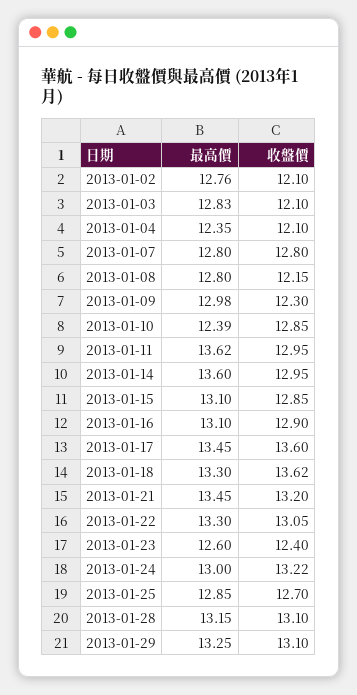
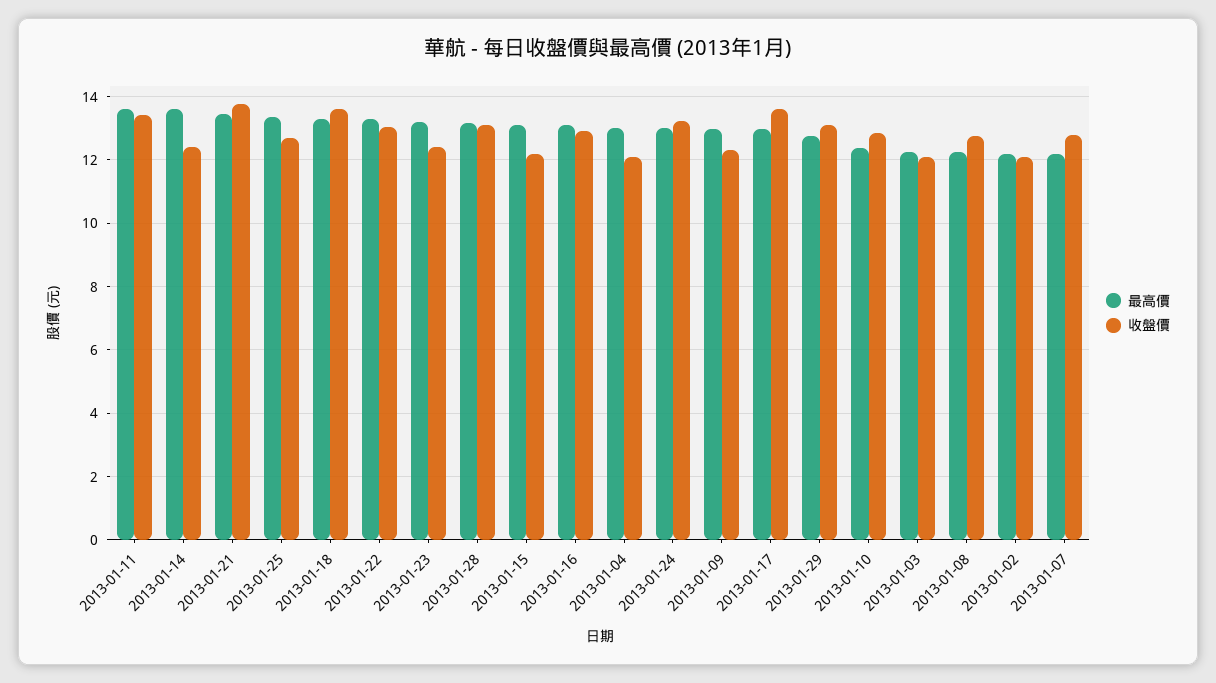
  {
    "最高價": {
-     "2013-01-02": 12.76,
+     "2013-01-02": 12.2,
-     "2013-01-03": 12.83,
+     "2013-01-03": 12.2,
-     "2013-01-04": 12.35,
+     "2013-01-04": 13,
-     "2013-01-07": 12.8,
+     "2013-01-07": 12.2,
-     "2013-01-08": 12.8,
+     "2013-01-08": 12.2,
      "2013-01-09": 12.98,
      "2013-01-10": 12.39,
      "2013-01-11": 13.62,
      "2013-01-14": 13.6,
      "2013-01-15": 13.1,
      "2013-01-16": 13.1,
-     "2013-01-17": 13.45,
+     "2013-01-17": 13,
      "2013-01-18": 13.3,
      "2013-01-21": 13.45,
      "2013-01-22": 13.3,
-     "2013-01-23": 12.6,
+     "2013-01-23": 13.2,
      "2013-01-24": 13,
-     "2013-01-25": 12.85,
+     "2013-01-25": 13.4,
      "2013-01-28": 13.15,
-     "2013-01-29": 13.25
+     "2013-01-29": 12.8
    },
    "收盤價": {
      "2013-01-02": 12.1,
      "2013-01-03": 12.1,
      "2013-01-04": 12.1,
      "2013-01-07": 12.8,
-     "2013-01-08": 12.15,
+     "2013-01-08": 12.8,
      "2013-01-09": 12.3,
      "2013-01-10": 12.85,
-     "2013-01-11": 12.95,
+     "2013-01-11": 13.4,
-     "2013-01-14": 12.95,
+     "2013-01-14": 12.4,
-     "2013-01-15": 12.85,
+     "2013-01-15": 12.2,
      "2013-01-16": 12.9,
      "2013-01-17": 13.6,
      "2013-01-18": 13.62,
-     "2013-01-21": 13.2,
+     "2013-01-21": 13.8,
      "2013-01-22": 13.05,
      "2013-01-23": 12.4,
      "2013-01-24": 13.22,
      "2013-01-25": 12.7,
      "2013-01-28": 13.1,
      "2013-01-29": 13.1
    }
  }

